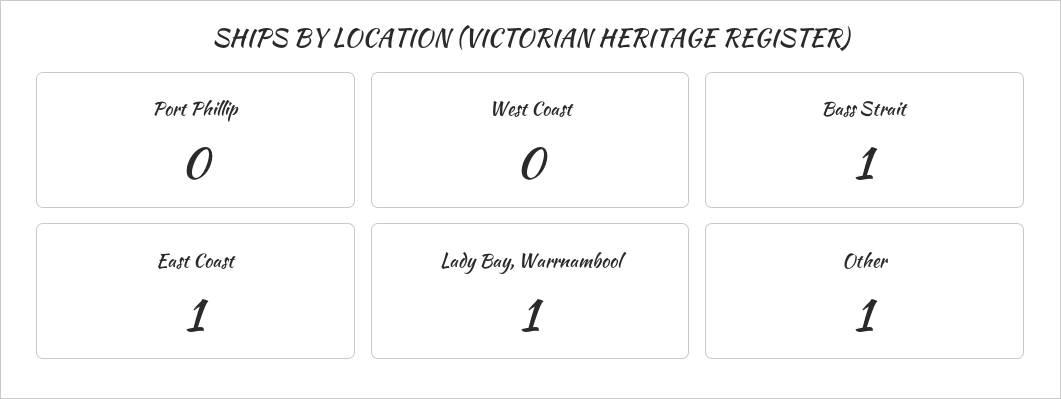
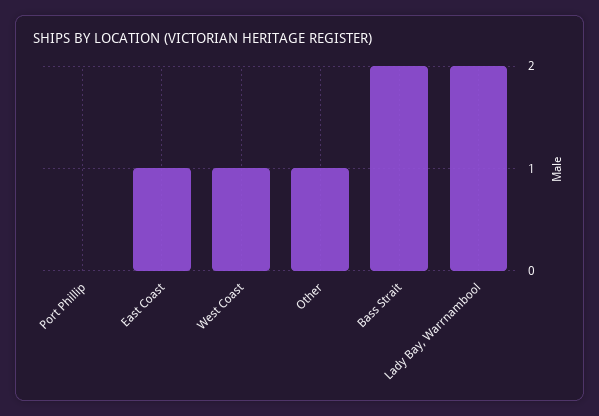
  {
    "Port Phillip": 0,
-   "West Coast": 0,
+   "West Coast": 1,
-   "Bass Strait": 1,
+   "Bass Strait": 2,
    "East Coast": 1,
-   "Lady Bay, Warrnambool": 1,
+   "Lady Bay, Warrnambool": 2,
    "Other": 1
  }

